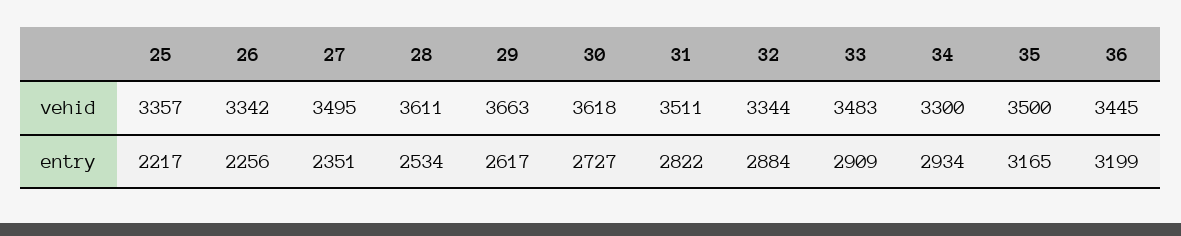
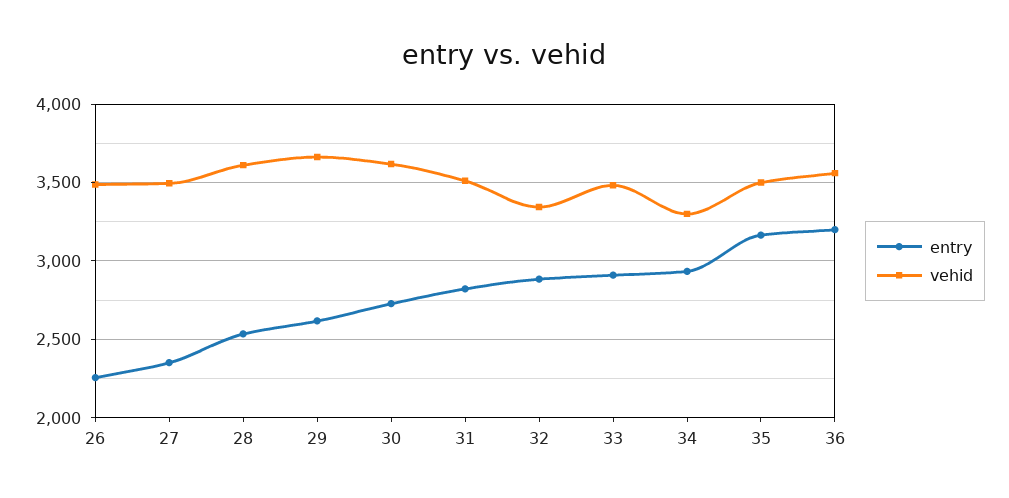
  {
    "vehid": {
-     "25": 3357,
-     "26": 3342,
+     "26": 3500,
      "27": 3495,
      "28": 3611,
      "29": 3663,
      "30": 3618,
      "31": 3511,
      "32": 3344,
      "33": 3483,
      "34": 3300,
      "35": 3500,
-     "36": 3445
+     "36": 3550
    },
    "entry": {
-     "25": 2217,
      "26": 2256,
      "27": 2351,
      "28": 2534,
      "29": 2617,
      "30": 2727,
      "31": 2822,
      "32": 2884,
      "33": 2909,
      "34": 2934,
      "35": 3165,
      "36": 3199
    }
  }

